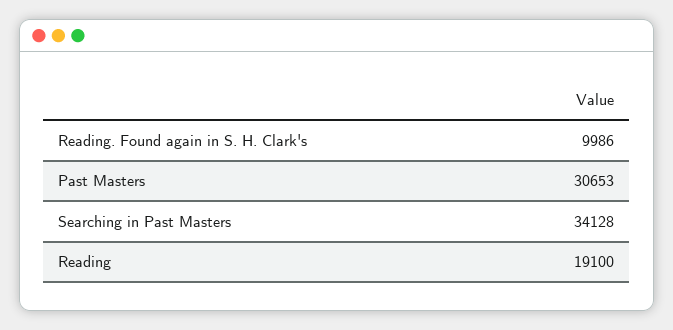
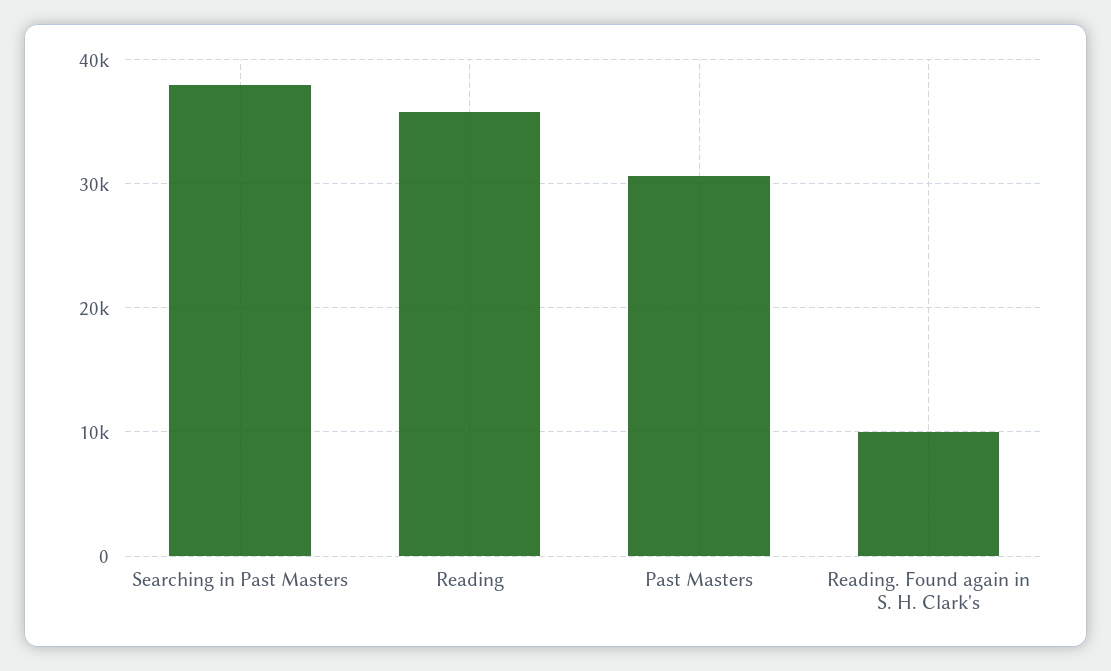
  {
    "Reading. Found again in S. H. Clark's": 9986,
    "Past Masters": 30653,
-   "Searching in Past Masters": 34128,
+   "Searching in Past Masters": 38000,
-   "Reading": 19100
+   "Reading": 36000
  }

